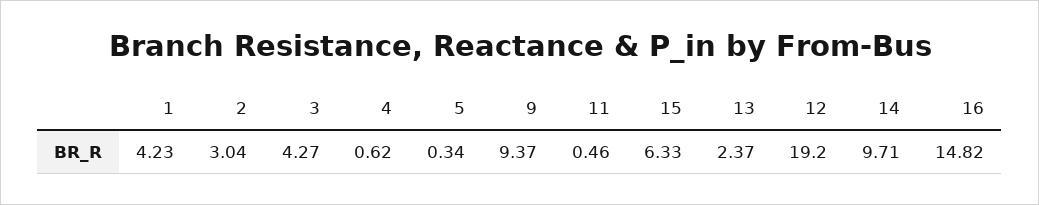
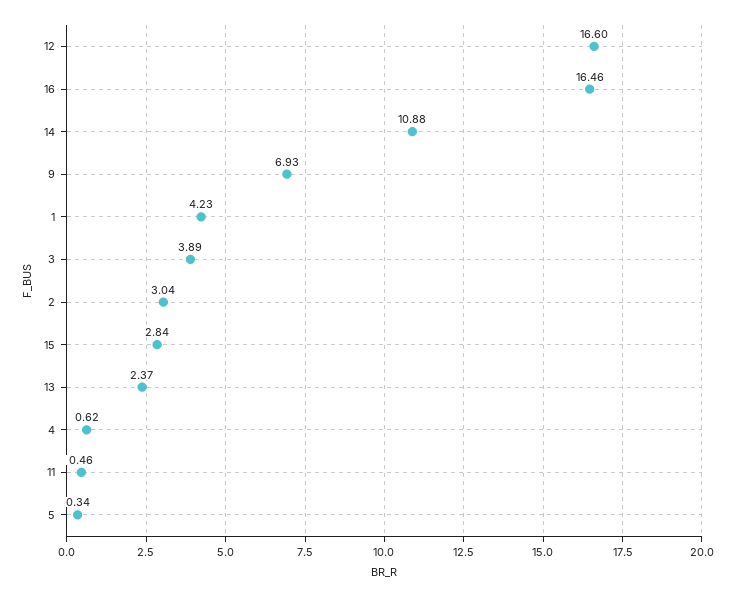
  {
    "1": 4.23,
    "2": 3.04,
-   "3": 4.27,
+   "3": 3.89,
    "4": 0.62,
    "5": 0.34,
-   "9": 9.37,
+   "9": 6.93,
    "11": 0.46,
-   "15": 6.33,
+   "15": 2.84,
    "13": 2.37,
-   "12": 19.2,
+   "12": 16.6,
-   "14": 9.71,
+   "14": 10.88,
-   "16": 14.82
+   "16": 16.46
  }

